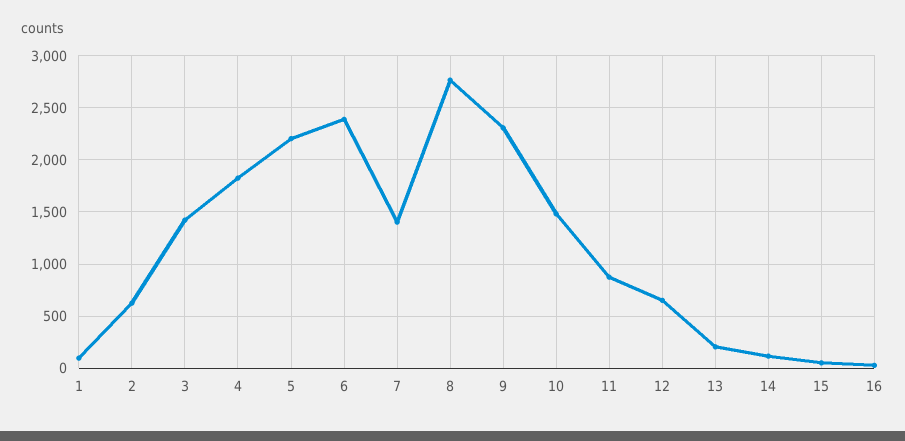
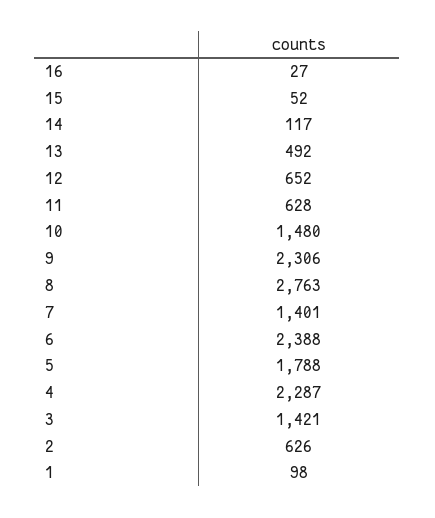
  {
    "1": 98,
    "2": 626,
    "3": 1421,
-   "4": 1800,
+   "4": 2287,
-   "5": 2200,
+   "5": 1788,
    "6": 2388,
    "7": 1401,
    "8": 2763,
    "9": 2306,
    "10": 1480,
-   "11": 900,
+   "11": 628,
    "12": 652,
-   "13": 200,
+   "13": 492,
    "14": 117,
    "15": 52,
    "16": 27
  }

